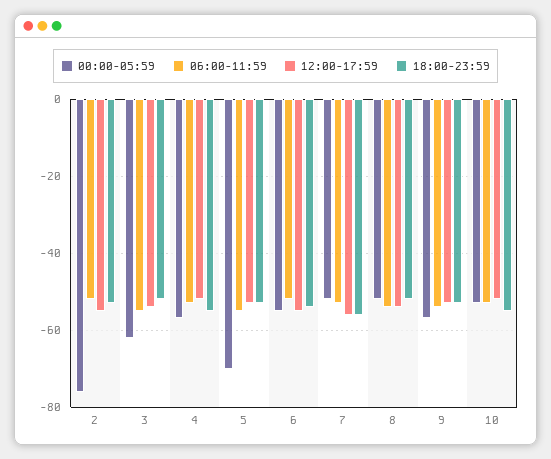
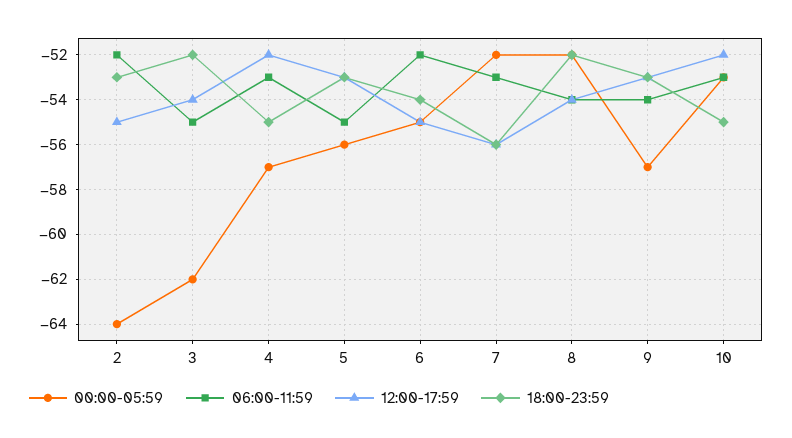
  {
    "00:00-05:59": {
-     "2": -75,
+     "2": -64,
      "3": -62,
      "4": -57,
-     "5": -70,
+     "5": -56,
      "6": -55,
      "7": -52,
      "8": -52,
      "9": -57,
      "10": -53
    },
    "06:00-11:59": {
      "2": -52,
      "3": -55,
      "4": -53,
      "5": -55,
      "6": -52,
      "7": -53,
      "8": -54,
      "9": -54,
      "10": -53
    },
    "12:00-17:59": {
      "2": -55,
      "3": -54,
      "4": -52,
      "5": -53,
      "6": -55,
      "7": -56,
      "8": -54,
      "9": -53,
      "10": -52
    },
    "18:00-23:59": {
      "2": -53,
      "3": -52,
      "4": -55,
      "5": -53,
      "6": -54,
      "7": -56,
      "8": -52,
      "9": -53,
      "10": -55
    }
  }

